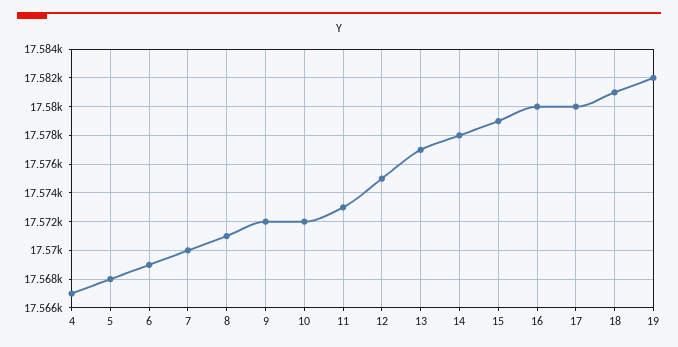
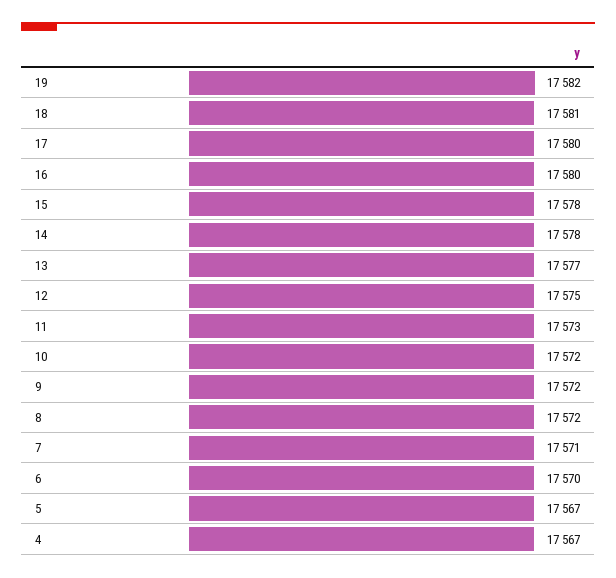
  {
    "4": 17567,
-   "5": 17568,
+   "5": 17567,
-   "6": 17569,
+   "6": 17570,
-   "7": 17570,
+   "7": 17571,
-   "8": 17571,
+   "8": 17572,
    "9": 17572,
    "10": 17572,
    "11": 17573,
    "12": 17575,
    "13": 17577,
    "14": 17578,
-   "15": 17579,
+   "15": 17578,
    "16": 17580,
    "17": 17580,
    "18": 17581,
    "19": 17582
  }

